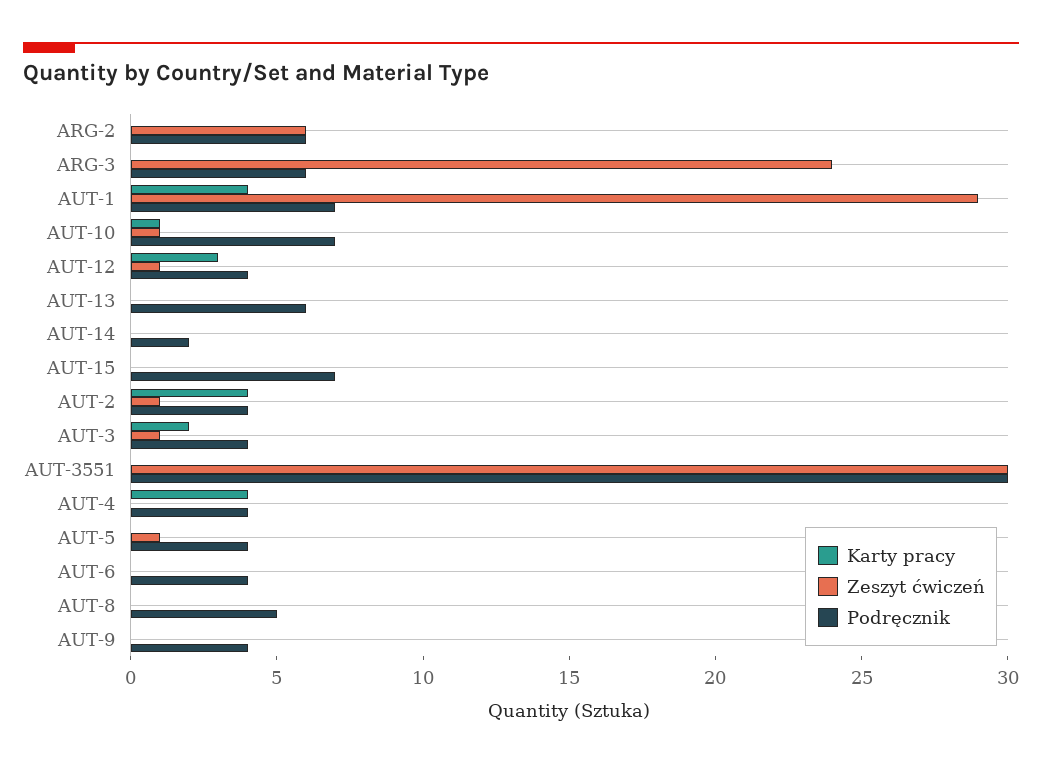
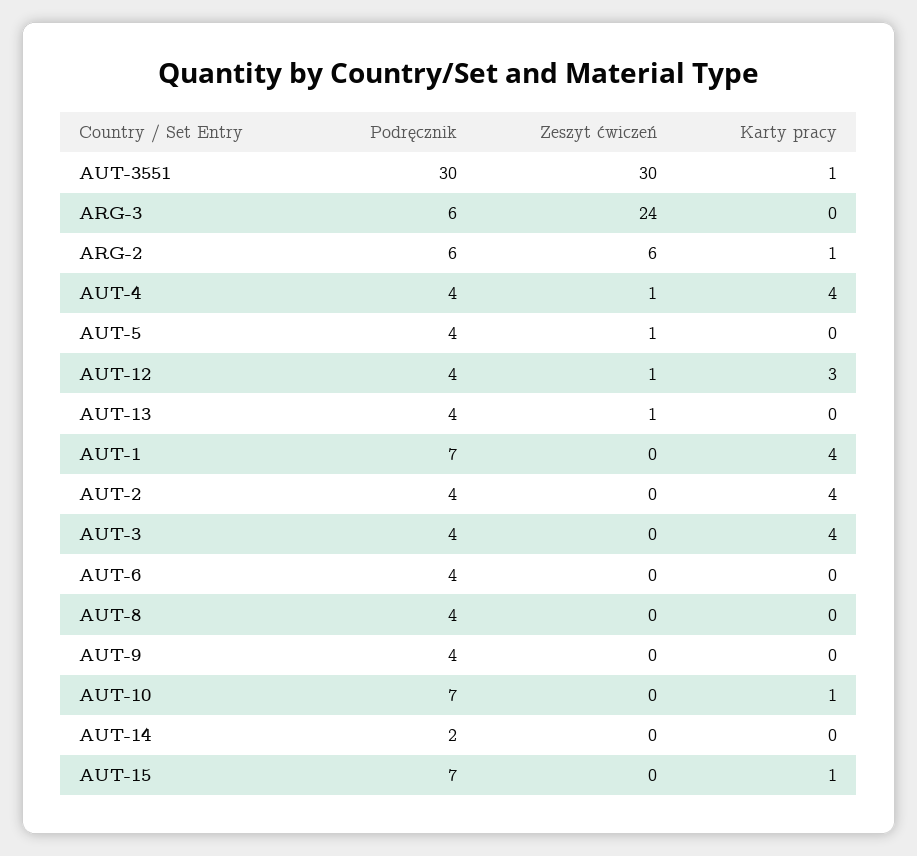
  {
    "Karty pracy": {
-     "ARG-2": 0,
+     "ARG-2": 1,
      "ARG-3": 0,
      "AUT-1": 4,
      "AUT-10": 1,
      "AUT-12": 3,
      "AUT-13": 0,
      "AUT-14": 0,
-     "AUT-15": 0,
+     "AUT-15": 1,
      "AUT-2": 4,
-     "AUT-3": 2,
+     "AUT-3": 4,
-     "AUT-3551": 0,
+     "AUT-3551": 1,
      "AUT-4": 4,
      "AUT-5": 0,
      "AUT-6": 0,
      "AUT-8": 0,
      "AUT-9": 0
    },
    "Zeszyt ćwiczeń": {
      "ARG-2": 6,
      "ARG-3": 24,
-     "AUT-1": 29,
+     "AUT-1": 0,
-     "AUT-10": 1,
+     "AUT-10": 0,
      "AUT-12": 1,
-     "AUT-13": 0,
+     "AUT-13": 1,
      "AUT-14": 0,
      "AUT-15": 0,
-     "AUT-2": 1,
+     "AUT-2": 0,
-     "AUT-3": 1,
+     "AUT-3": 0,
      "AUT-3551": 30,
-     "AUT-4": 0,
+     "AUT-4": 1,
      "AUT-5": 1,
      "AUT-6": 0,
      "AUT-8": 0,
      "AUT-9": 0
    },
    "Podręcznik": {
      "ARG-2": 6,
      "ARG-3": 6,
      "AUT-1": 7,
      "AUT-10": 7,
      "AUT-12": 4,
-     "AUT-13": 6,
+     "AUT-13": 4,
      "AUT-14": 2,
      "AUT-15": 7,
      "AUT-2": 4,
      "AUT-3": 4,
      "AUT-3551": 30,
      "AUT-4": 4,
      "AUT-5": 4,
      "AUT-6": 4,
-     "AUT-8": 5,
+     "AUT-8": 4,
      "AUT-9": 4
    }
  }

